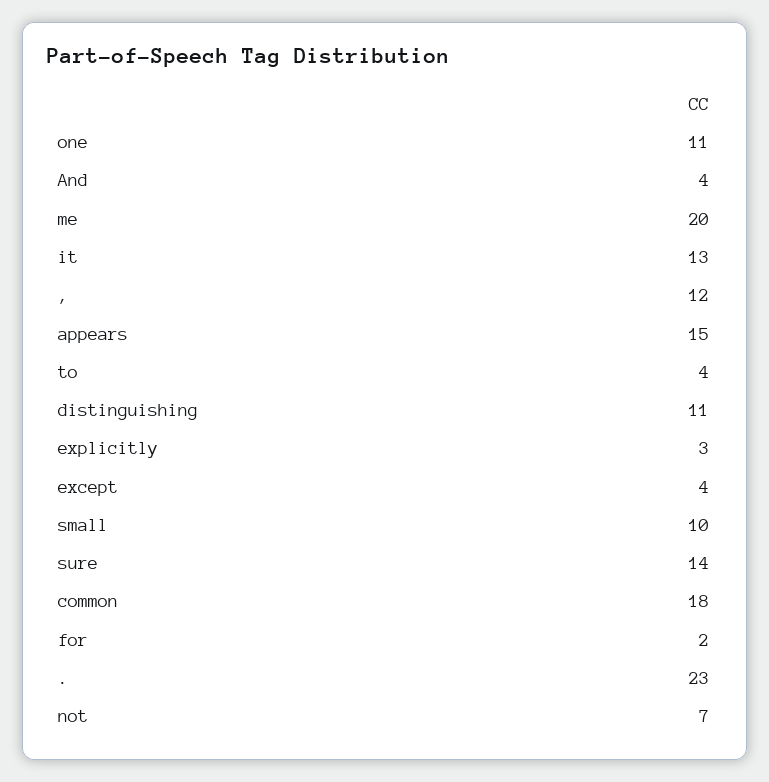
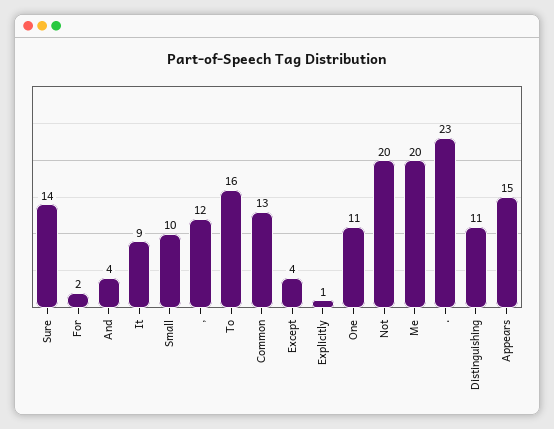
  {
    "one": 11,
    "And": 4,
    "me": 20,
-   "it": 13,
+   "it": 9,
    ",": 12,
    "appears": 15,
-   "to": 4,
+   "to": 16,
    "distinguishing": 11,
-   "explicitly": 3,
+   "explicitly": 1,
    "except": 4,
    "small": 10,
    "sure": 14,
-   "common": 18,
+   "common": 13,
    "for": 2,
    ".": 23,
-   "not": 7
+   "not": 20
  }

